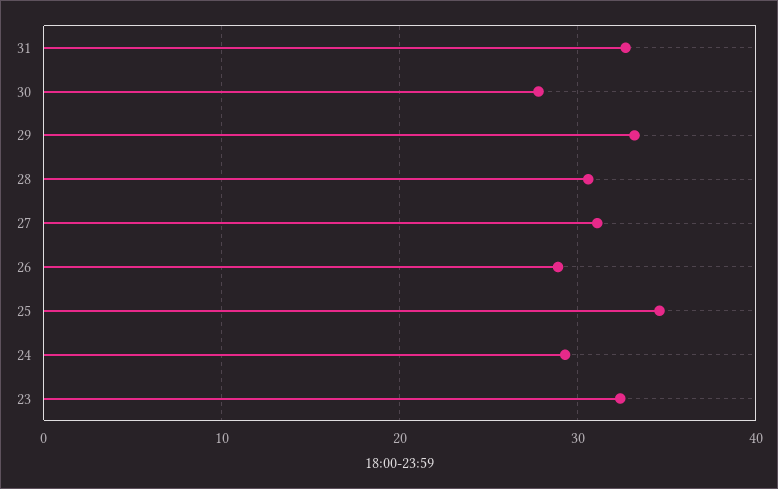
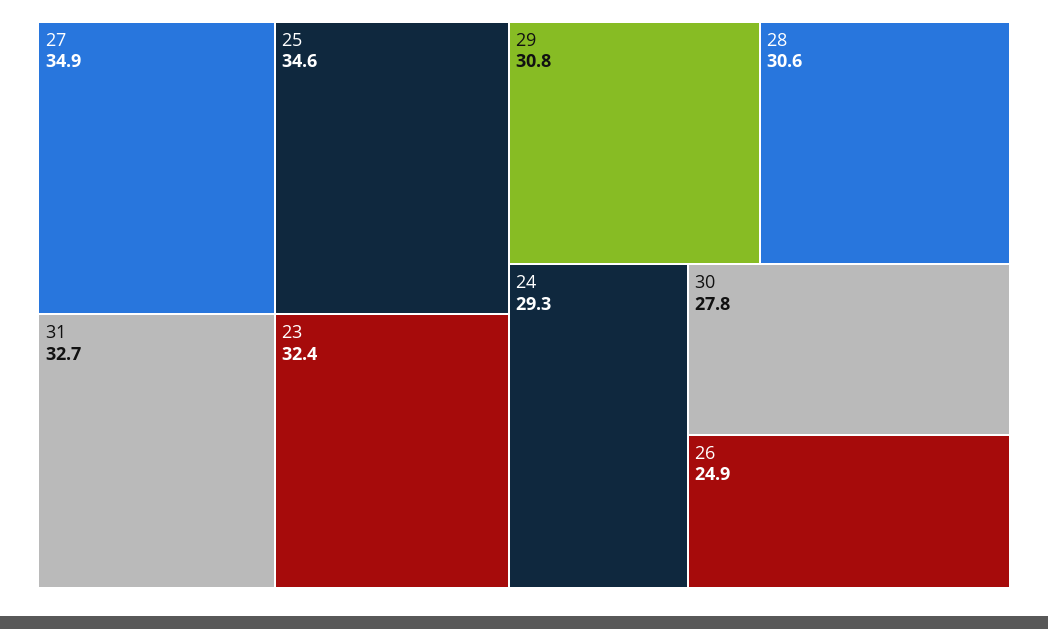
  {
    "31": 32.7,
    "30": 27.8,
-   "29": 33,
+   "29": 30.8,
    "28": 30.6,
-   "27": 31,
+   "27": 34.9,
-   "26": 29,
+   "26": 24.9,
    "25": 34.6,
    "24": 29.3,
    "23": 32.4
  }

